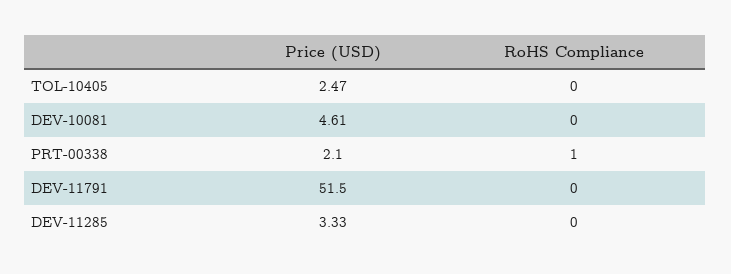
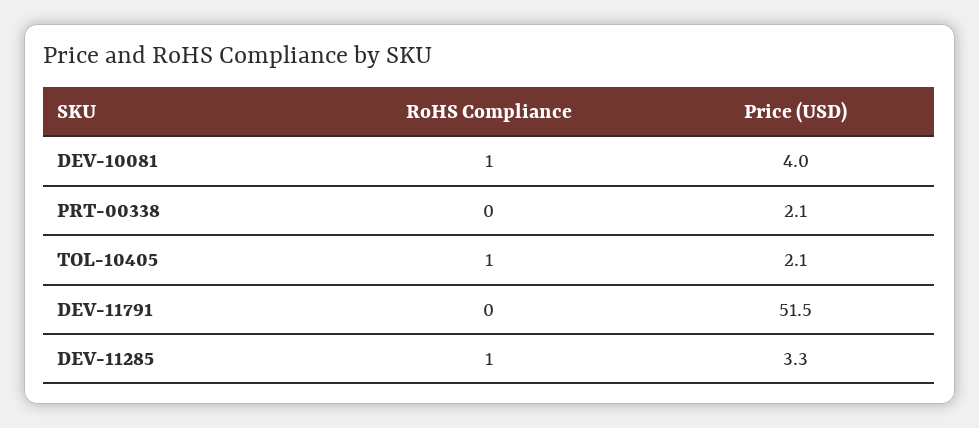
  {
    "Price (USD)": {
-     "TOL-10405": 2.47,
+     "TOL-10405": 2.1,
-     "DEV-10081": 4.61,
+     "DEV-10081": 4,
      "PRT-00338": 2.1,
      "DEV-11791": 51.5,
      "DEV-11285": 3.33
    },
    "RoHS Compliance": {
-     "TOL-10405": 0,
+     "TOL-10405": 1,
-     "DEV-10081": 0,
+     "DEV-10081": 1,
-     "PRT-00338": 1,
+     "PRT-00338": 0,
      "DEV-11791": 0,
-     "DEV-11285": 0
+     "DEV-11285": 1
    }
  }

